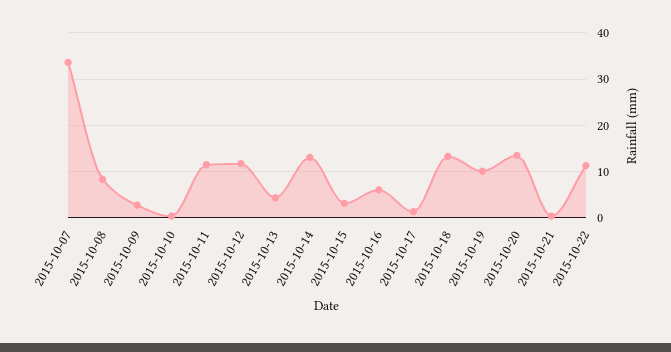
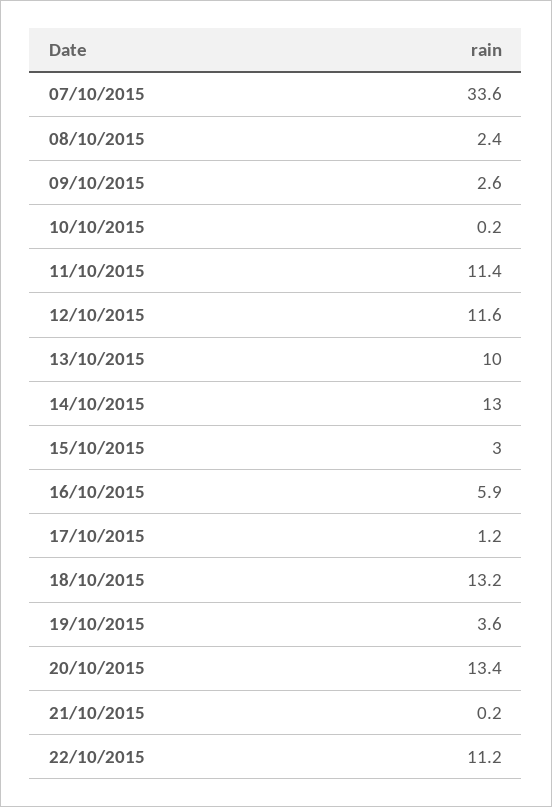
  {
    "2015-10-07": 33.6,
-   "2015-10-08": 8,
+   "2015-10-08": 2.4,
    "2015-10-09": 2.6,
    "2015-10-10": 0.2,
    "2015-10-11": 11.4,
    "2015-10-12": 11.6,
-   "2015-10-13": 4,
+   "2015-10-13": 10,
    "2015-10-14": 13,
    "2015-10-15": 3,
    "2015-10-16": 5.9,
    "2015-10-17": 1.2,
    "2015-10-18": 13.2,
-   "2015-10-19": 10,
+   "2015-10-19": 3.6,
    "2015-10-20": 13.4,
    "2015-10-21": 0.2,
    "2015-10-22": 11.2
  }

